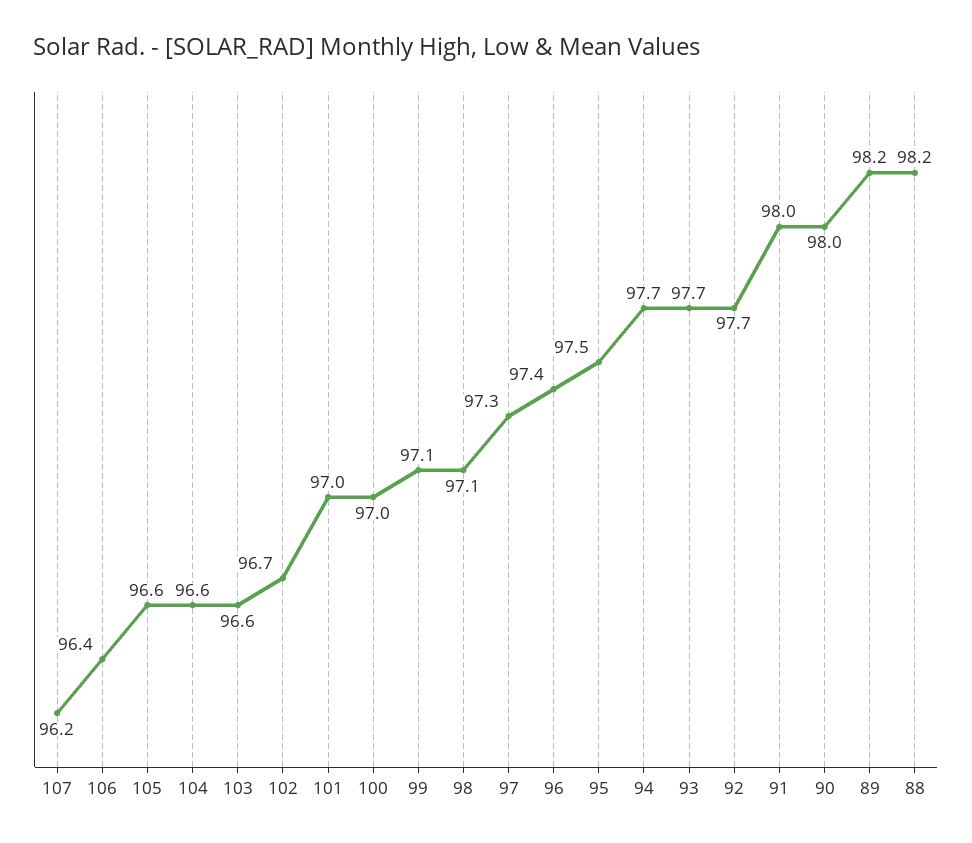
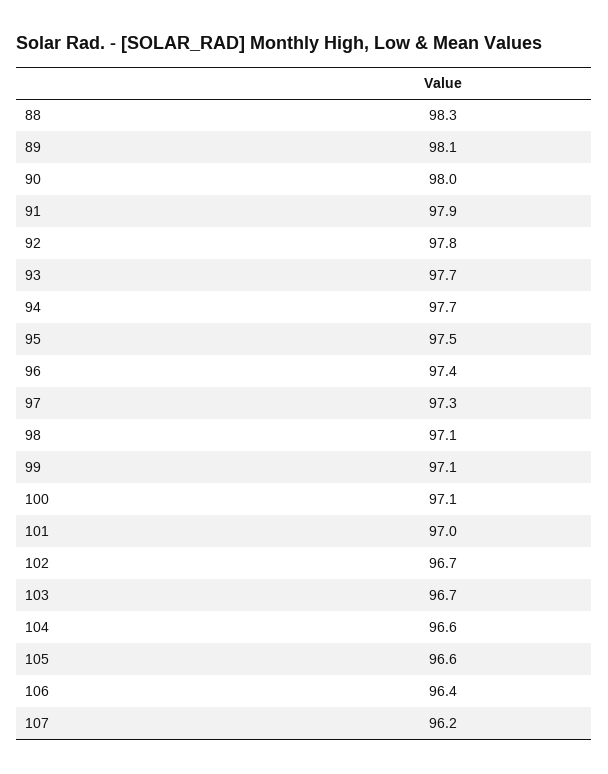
  {
    "107": 96.2,
    "106": 96.4,
    "105": 96.6,
    "104": 96.6,
-   "103": 96.6,
+   "103": 96.7,
    "102": 96.7,
    "101": 97,
-   "100": 97,
+   "100": 97.1,
    "99": 97.1,
    "98": 97.1,
    "97": 97.3,
    "96": 97.4,
    "95": 97.5,
    "94": 97.7,
    "93": 97.7,
-   "92": 97.7,
+   "92": 97.8,
-   "91": 98,
+   "91": 97.9,
    "90": 98,
-   "89": 98.2,
+   "89": 98.1,
-   "88": 98.2
+   "88": 98.3
  }

